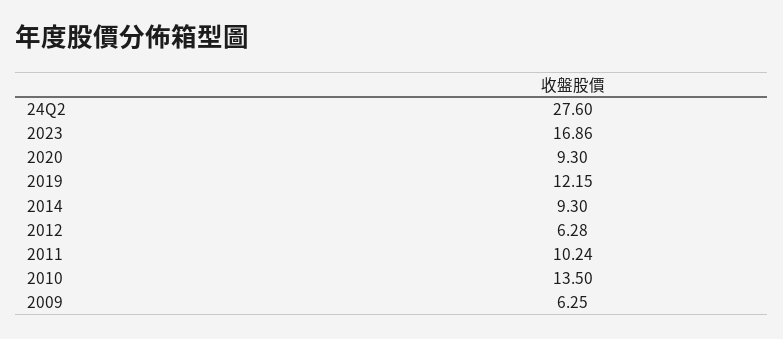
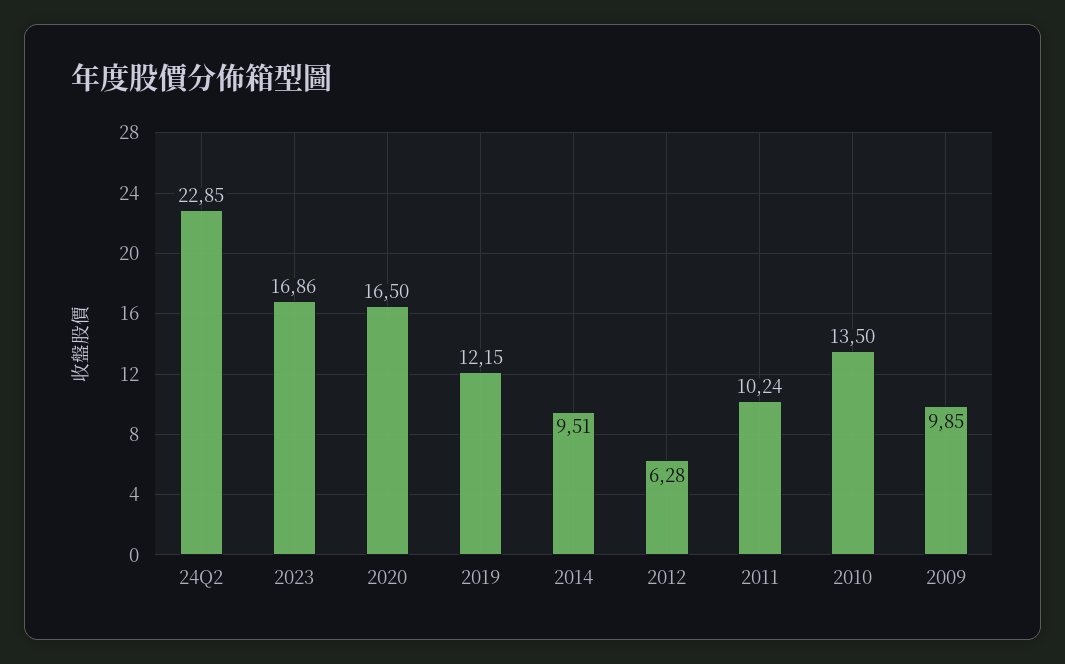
  {
-   "24Q2": 27.6,
+   "24Q2": 22.85,
    "2023": 16.86,
-   "2020": 9.3,
+   "2020": 16.5,
    "2019": 12.15,
-   "2014": 9.3,
+   "2014": 9.51,
    "2012": 6.28,
    "2011": 10.24,
    "2010": 13.5,
-   "2009": 6.25
+   "2009": 9.85
  }

